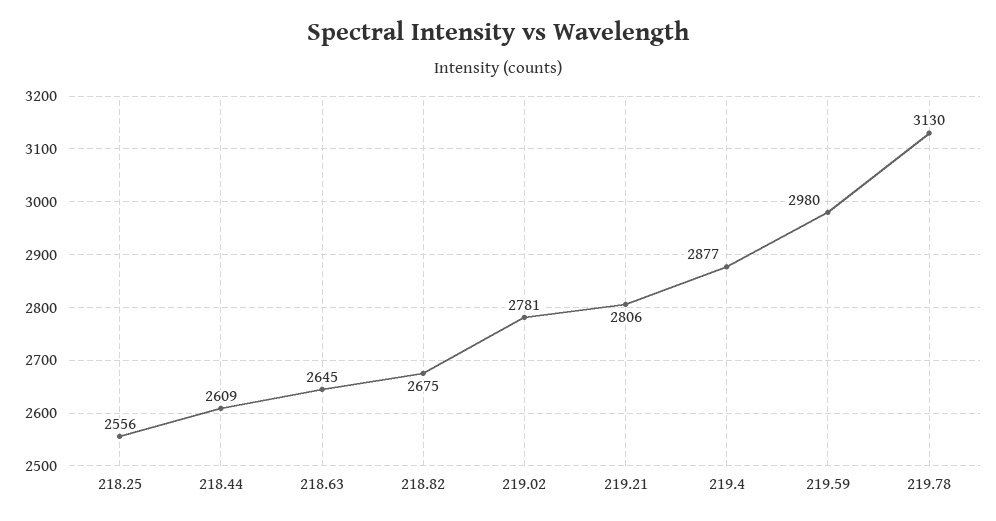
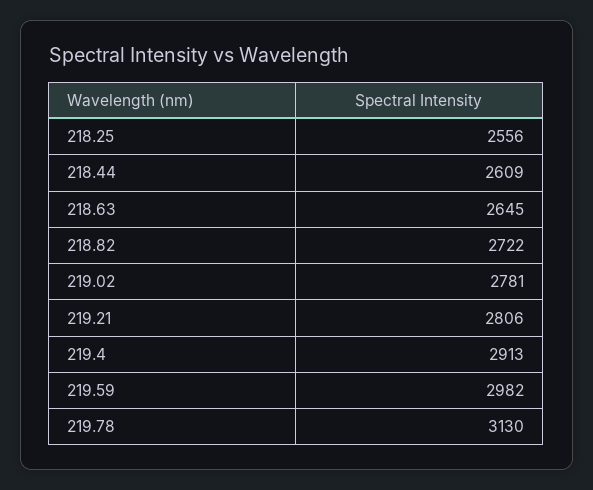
  {
    "218.25": 2556,
    "218.44": 2609,
    "218.63": 2645,
-   "218.82": 2675,
+   "218.82": 2722,
    "219.02": 2781,
    "219.21": 2806,
-   "219.4": 2877,
+   "219.4": 2913,
-   "219.59": 2980,
+   "219.59": 2982,
    "219.78": 3130
  }

